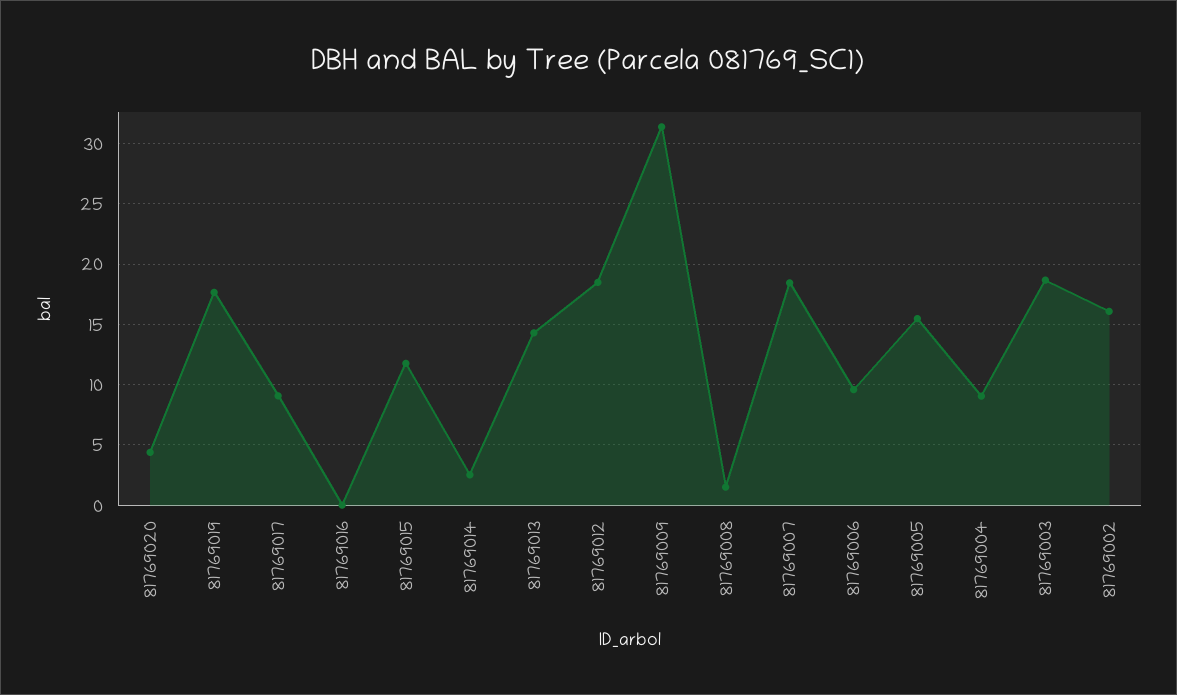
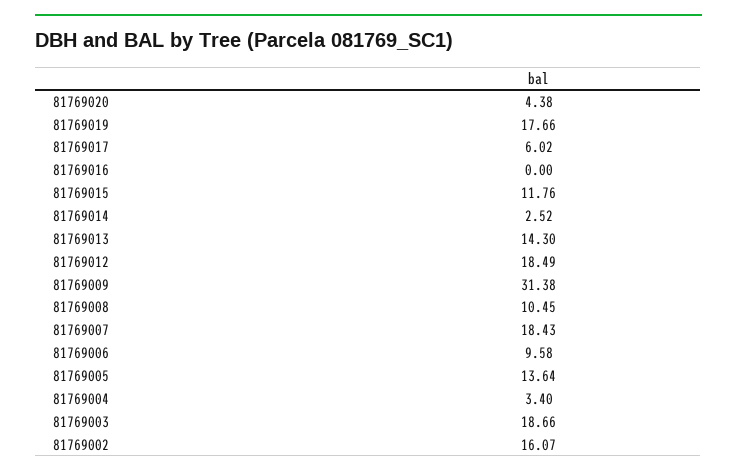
  {
    "81769020": 4.38,
    "81769019": 17.66,
-   "81769017": 9,
+   "81769017": 6.02,
    "81769016": 0,
    "81769015": 11.76,
    "81769014": 2.52,
    "81769013": 14.3,
    "81769012": 18.49,
    "81769009": 31.38,
-   "81769008": 1.5,
+   "81769008": 10.45,
    "81769007": 18.43,
    "81769006": 9.58,
-   "81769005": 15.5,
+   "81769005": 13.64,
-   "81769004": 9,
+   "81769004": 3.4,
    "81769003": 18.66,
    "81769002": 16.07
  }

